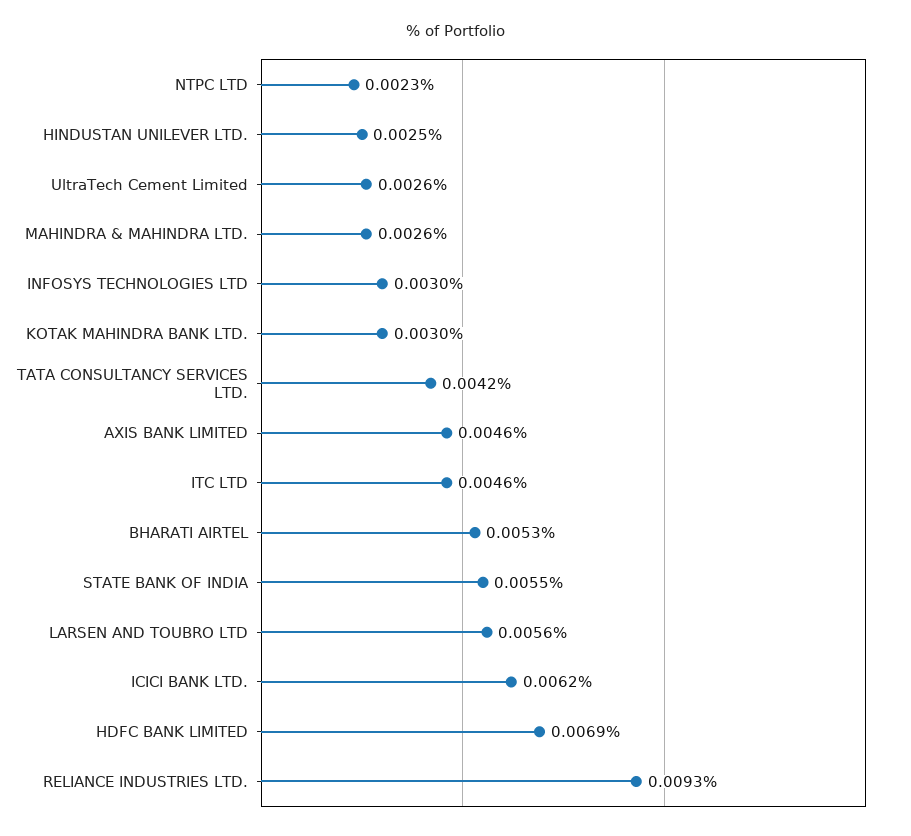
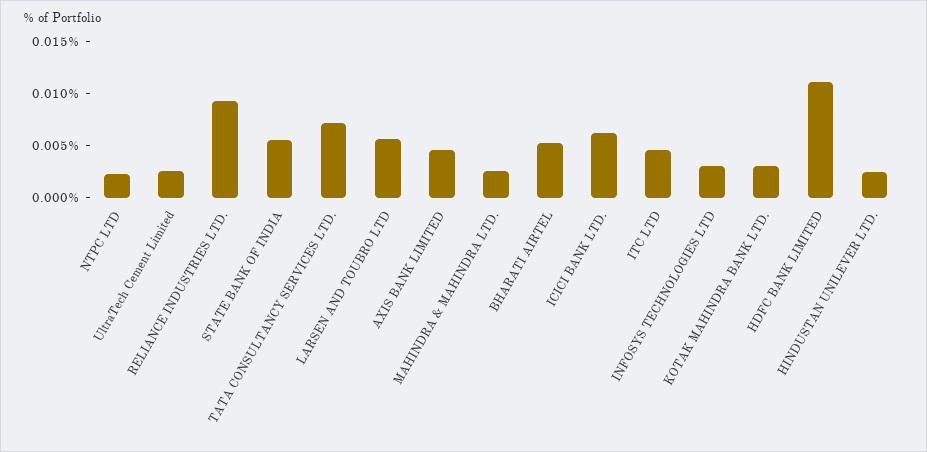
  {
    "NTPC LTD": 0.0023,
    "HINDUSTAN UNILEVER LTD.": 0.0025,
    "UltraTech Cement Limited": 0.0026,
    "MAHINDRA & MAHINDRA LTD.": 0.0026,
    "INFOSYS TECHNOLOGIES LTD": 0.003,
    "KOTAK MAHINDRA BANK LTD.": 0.003,
-   "TATA CONSULTANCY SERVICES LTD.": 0.0042,
+   "TATA CONSULTANCY SERVICES LTD.": 0.007,
    "AXIS BANK LIMITED": 0.0046,
    "ITC LTD": 0.0046,
    "BHARATI AIRTEL": 0.0053,
    "STATE BANK OF INDIA": 0.0055,
    "LARSEN AND TOUBRO LTD": 0.0056,
    "ICICI BANK LTD.": 0.0062,
-   "HDFC BANK LIMITED": 0.0069,
+   "HDFC BANK LIMITED": 0.011,
    "RELIANCE INDUSTRIES LTD.": 0.0093
  }

